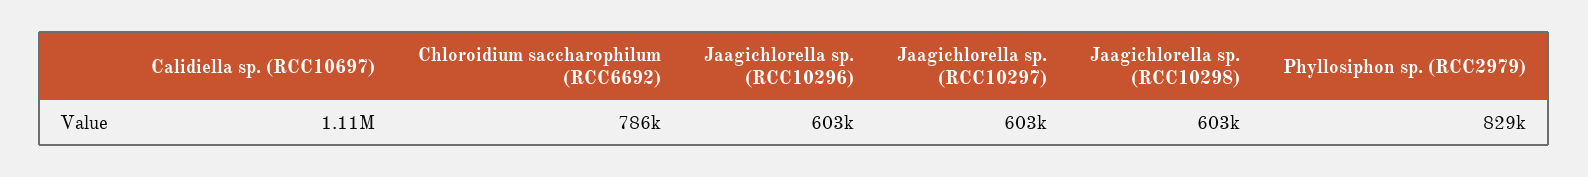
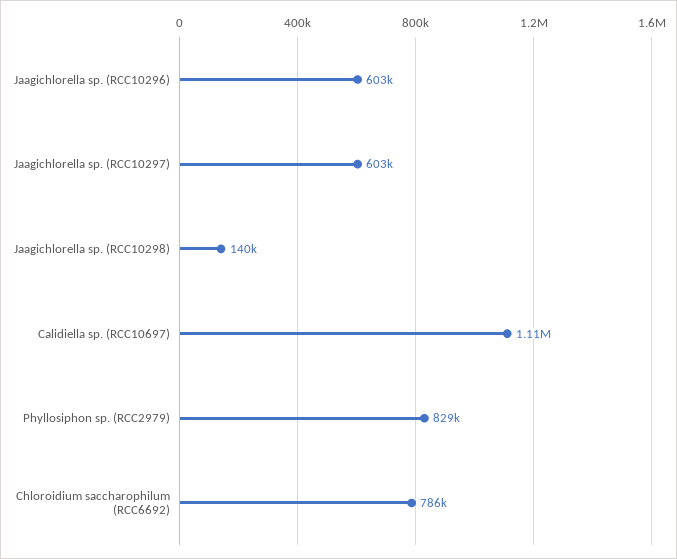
  {
    "Calidiella sp. (RCC10697)": 1110000,
    "Chloroidium saccharophilum (RCC6692)": 786000,
    "Jaagichlorella sp. (RCC10296)": 603000,
    "Jaagichlorella sp. (RCC10297)": 603000,
-   "Jaagichlorella sp. (RCC10298)": 603000,
+   "Jaagichlorella sp. (RCC10298)": 140000,
    "Phyllosiphon sp. (RCC2979)": 829000
  }

